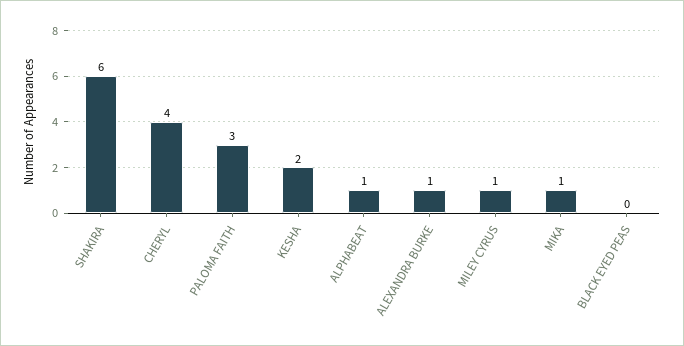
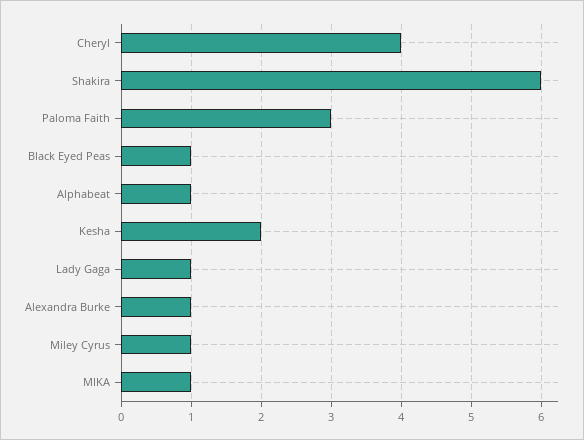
  {
    "SHAKIRA": 6,
    "CHERYL": 4,
    "PALOMA FAITH": 3,
    "KESHA": 2,
    "ALPHABEAT": 1,
    "ALEXANDRA BURKE": 1,
    "MILEY CYRUS": 1,
    "MIKA": 1,
-   "BLACK EYED PEAS": 0
+   "BLACK EYED PEAS": 1,
+   "Lady Gaga": 1
  }

